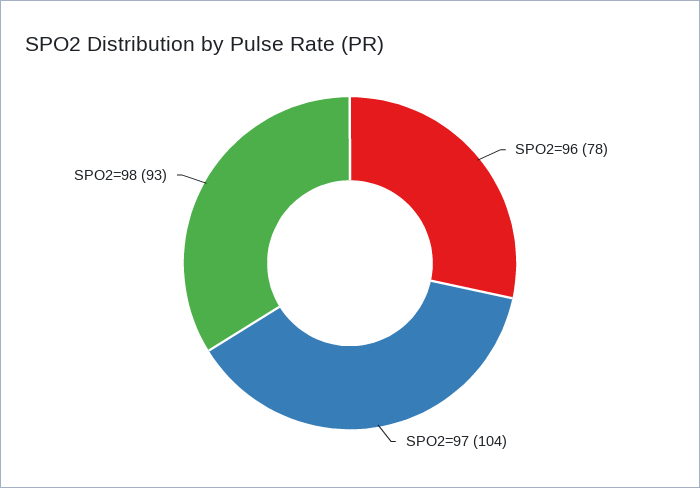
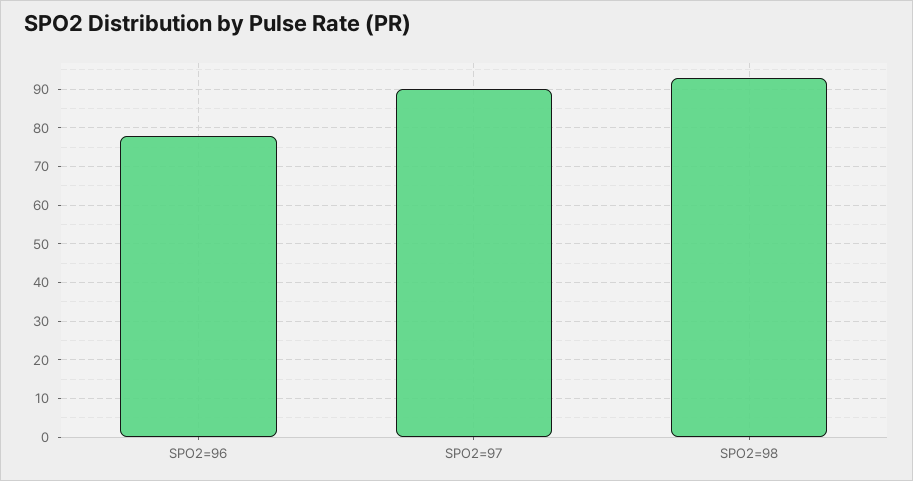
  {
    "SPO2=96": 78,
-   "SPO2=97": 104,
+   "SPO2=97": 90,
    "SPO2=98": 93
  }

